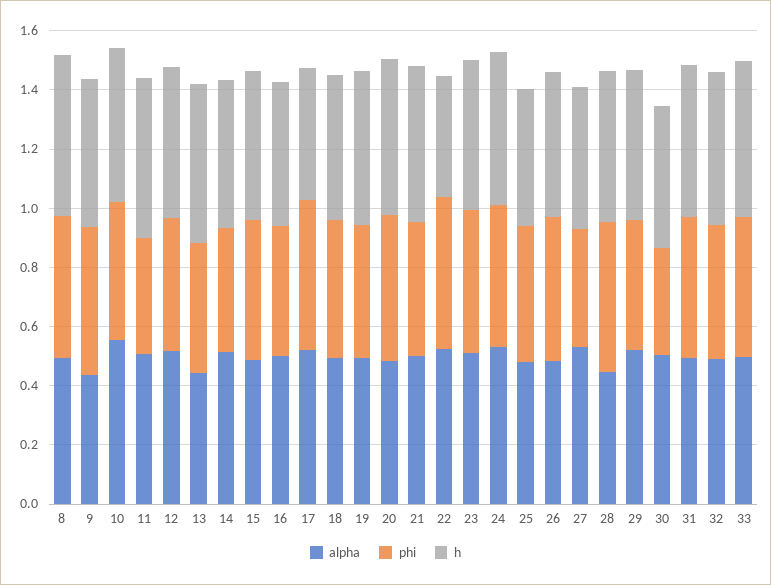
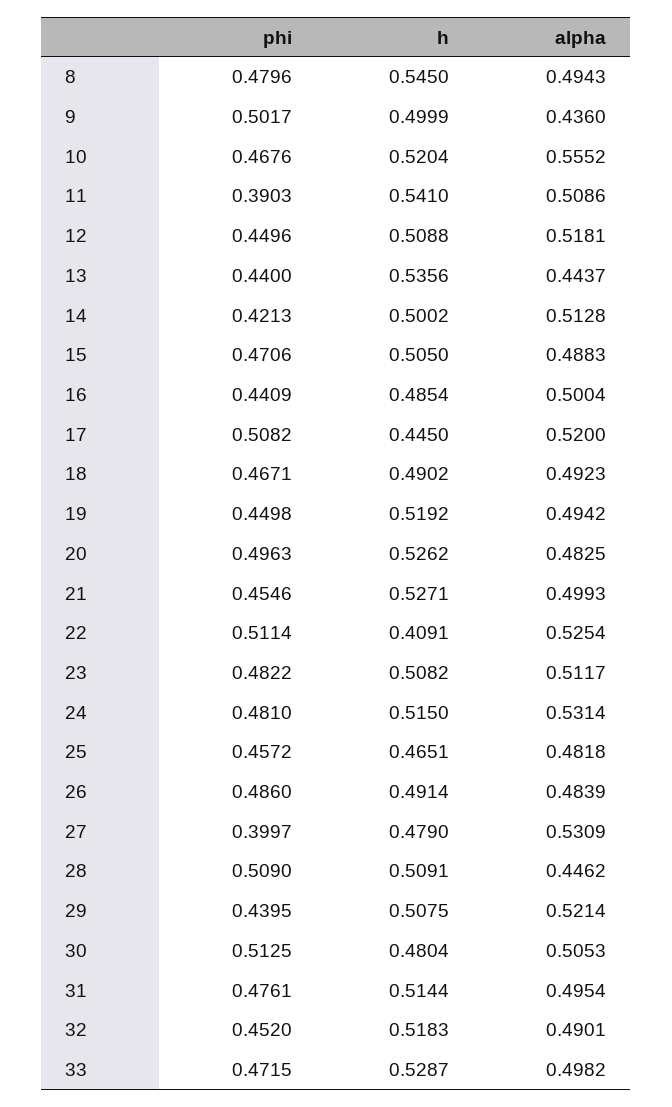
  {
    "alpha": {
      "8": 0.4943,
      "9": 0.436,
      "10": 0.5552,
      "11": 0.5086,
      "12": 0.5181,
      "13": 0.4437,
      "14": 0.5128,
      "15": 0.4883,
      "16": 0.5004,
      "17": 0.52,
      "18": 0.4923,
      "19": 0.4942,
      "20": 0.4825,
      "21": 0.4993,
      "22": 0.5254,
      "23": 0.5117,
      "24": 0.5314,
      "25": 0.4818,
      "26": 0.4839,
      "27": 0.5309,
      "28": 0.4462,
      "29": 0.5214,
      "30": 0.5053,
      "31": 0.4954,
      "32": 0.4901,
      "33": 0.4982
    },
    "phi": {
      "8": 0.4796,
      "9": 0.5017,
      "10": 0.4676,
      "11": 0.3903,
      "12": 0.4496,
      "13": 0.44,
      "14": 0.4213,
      "15": 0.4706,
      "16": 0.4409,
      "17": 0.5082,
      "18": 0.4671,
      "19": 0.4498,
      "20": 0.4963,
      "21": 0.4546,
      "22": 0.5114,
      "23": 0.4822,
      "24": 0.481,
      "25": 0.4572,
      "26": 0.486,
      "27": 0.3997,
      "28": 0.509,
      "29": 0.4395,
-     "30": 0.35,
+     "30": 0.5125,
      "31": 0.4761,
      "32": 0.452,
      "33": 0.4715
    },
    "h": {
      "8": 0.545,
      "9": 0.4999,
      "10": 0.5204,
      "11": 0.541,
      "12": 0.5088,
      "13": 0.5356,
      "14": 0.5002,
      "15": 0.505,
      "16": 0.4854,
      "17": 0.445,
      "18": 0.4902,
      "19": 0.5192,
      "20": 0.5262,
      "21": 0.5271,
      "22": 0.4091,
      "23": 0.5082,
      "24": 0.515,
      "25": 0.4651,
      "26": 0.4914,
      "27": 0.479,
      "28": 0.5091,
      "29": 0.5075,
      "30": 0.4804,
      "31": 0.5144,
      "32": 0.5183,
      "33": 0.5287
    }
  }

